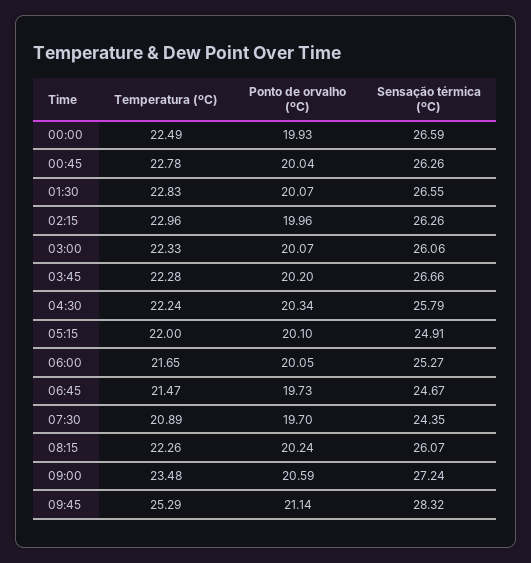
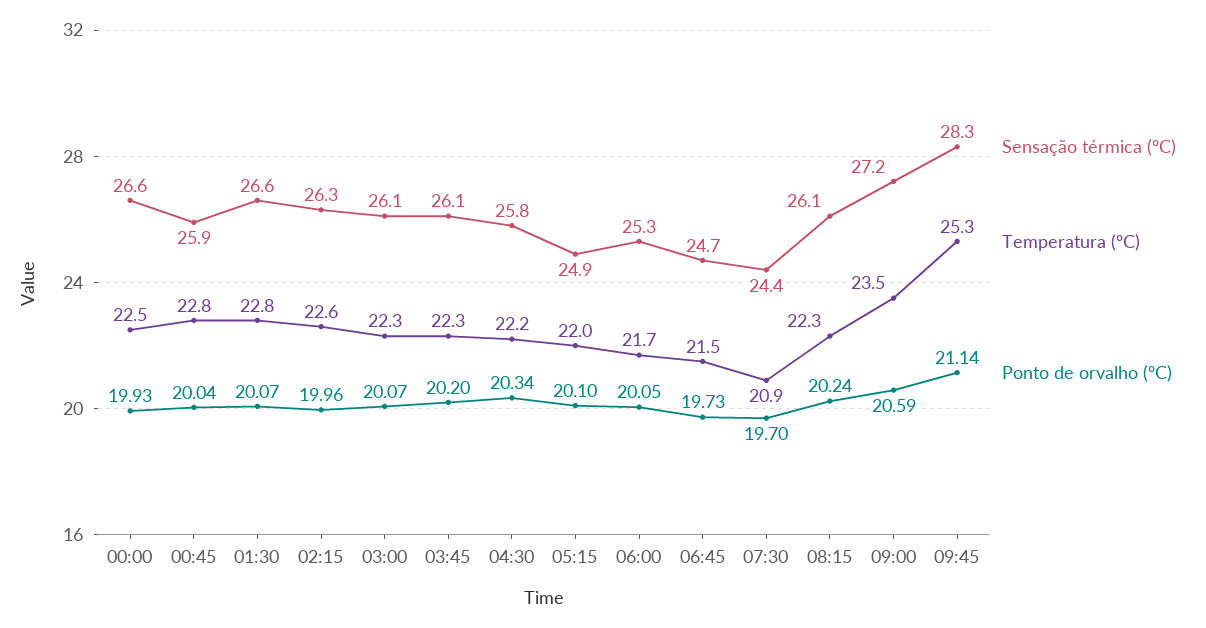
  {
    "Temperatura (ºC)": {
      "00:00": 22.49,
      "00:45": 22.78,
      "01:30": 22.83,
-     "02:15": 22.96,
+     "02:15": 22.6,
      "03:00": 22.33,
      "03:45": 22.28,
      "04:30": 22.24,
      "05:15": 22,
      "06:00": 21.65,
      "06:45": 21.47,
      "07:30": 20.89,
      "08:15": 22.26,
      "09:00": 23.48,
      "09:45": 25.29
    },
    "Ponto de orvalho (ºC)": {
      "00:00": 19.93,
      "00:45": 20.04,
      "01:30": 20.07,
      "02:15": 19.96,
      "03:00": 20.07,
      "03:45": 20.2,
      "04:30": 20.34,
      "05:15": 20.1,
      "06:00": 20.05,
      "06:45": 19.73,
      "07:30": 19.7,
      "08:15": 20.24,
      "09:00": 20.59,
      "09:45": 21.14
    },
    "Sensação térmica (ºC)": {
      "00:00": 26.59,
-     "00:45": 26.26,
+     "00:45": 25.9,
      "01:30": 26.55,
      "02:15": 26.26,
      "03:00": 26.06,
-     "03:45": 26.66,
+     "03:45": 26.1,
      "04:30": 25.79,
      "05:15": 24.91,
      "06:00": 25.27,
      "06:45": 24.67,
      "07:30": 24.35,
      "08:15": 26.07,
      "09:00": 27.24,
      "09:45": 28.32
    }
  }

